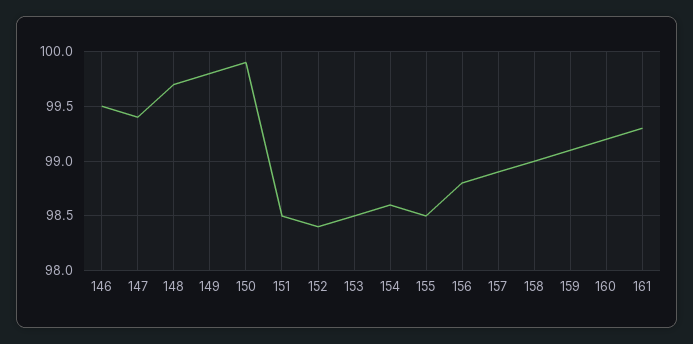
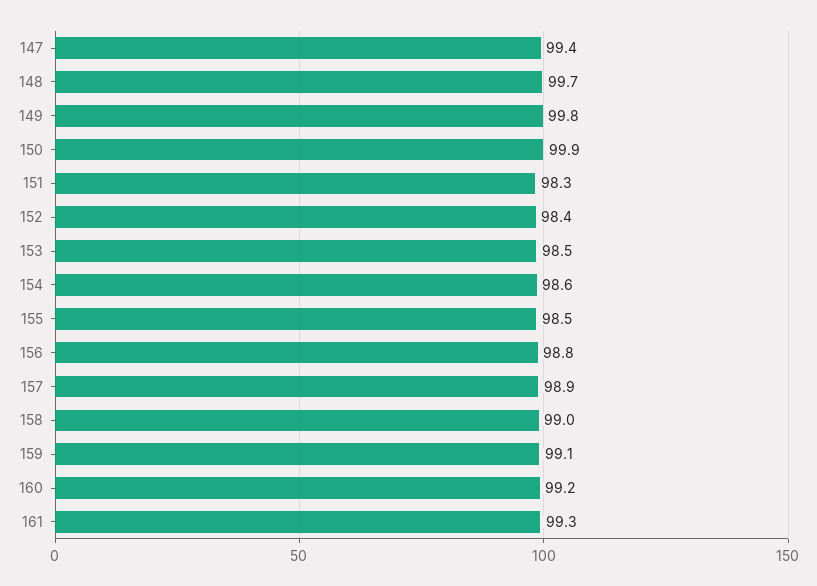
  {
-   "146": 99.5,
    "147": 99.4,
    "148": 99.7,
    "149": 99.8,
    "150": 99.9,
-   "151": 98.5,
+   "151": 98.3,
    "152": 98.4,
    "153": 98.5,
    "154": 98.6,
    "155": 98.5,
    "156": 98.8,
    "157": 98.9,
    "158": 99,
    "159": 99.1,
    "160": 99.2,
    "161": 99.3
  }

